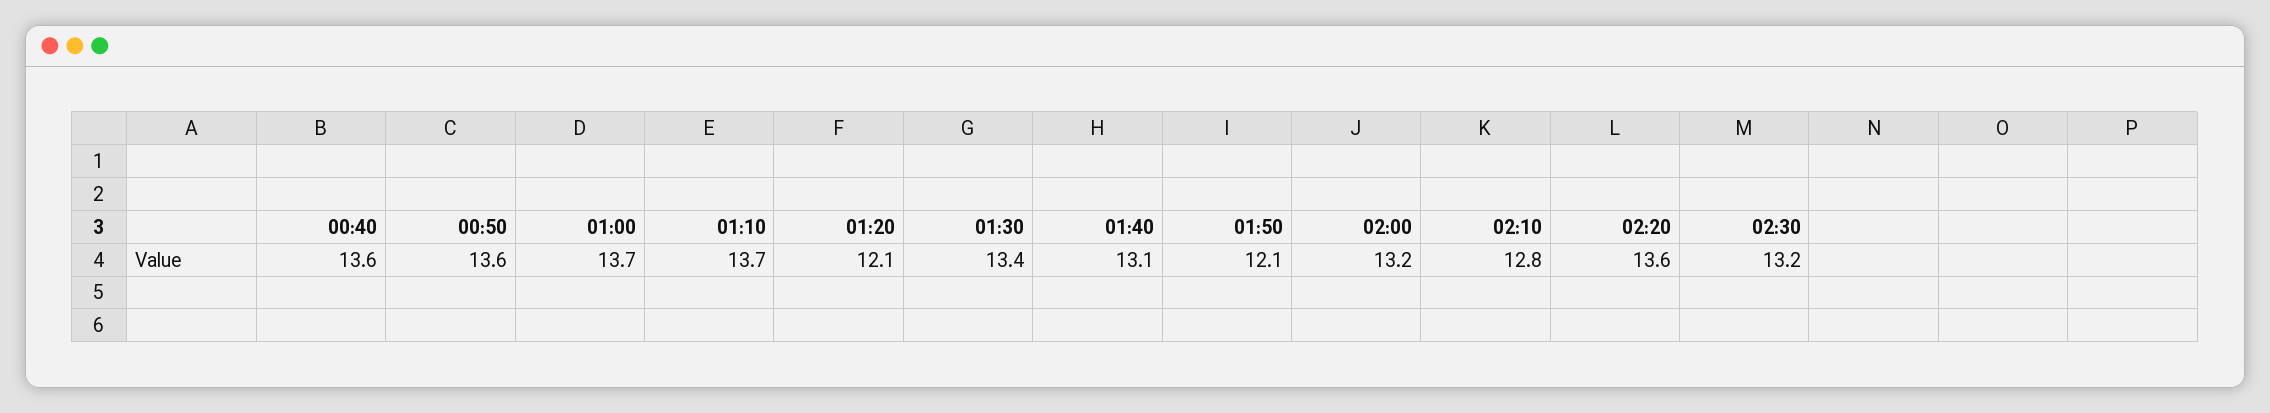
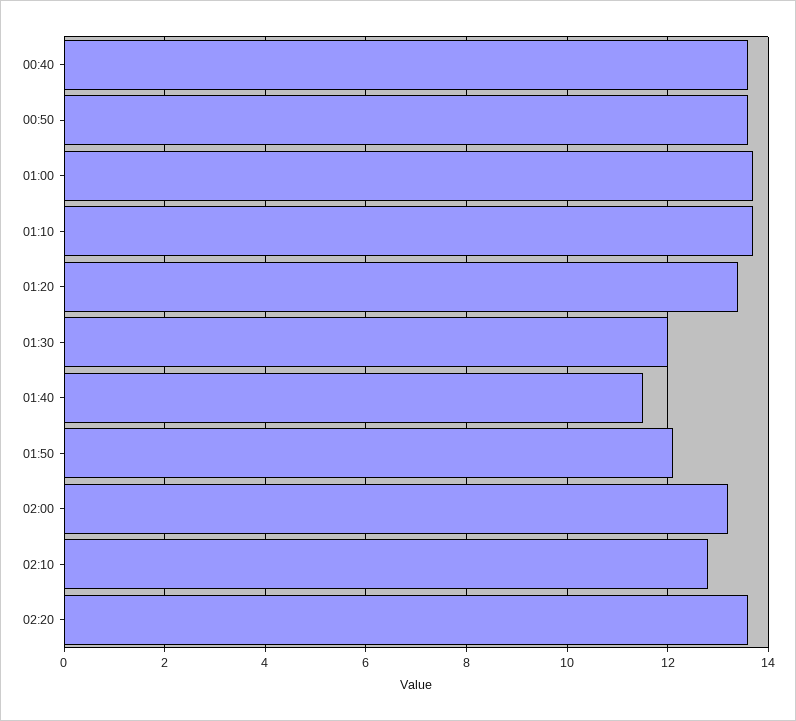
  {
    "00:40": 13.6,
    "00:50": 13.6,
    "01:00": 13.7,
    "01:10": 13.7,
-   "01:20": 12.1,
+   "01:20": 13.5,
-   "01:30": 13.4,
+   "01:30": 12,
-   "01:40": 13.1,
+   "01:40": 11.5,
    "01:50": 12.1,
    "02:00": 13.2,
    "02:10": 12.8,
-   "02:20": 13.6,
+   "02:20": 13.6
-   "02:30": 13.2
  }

